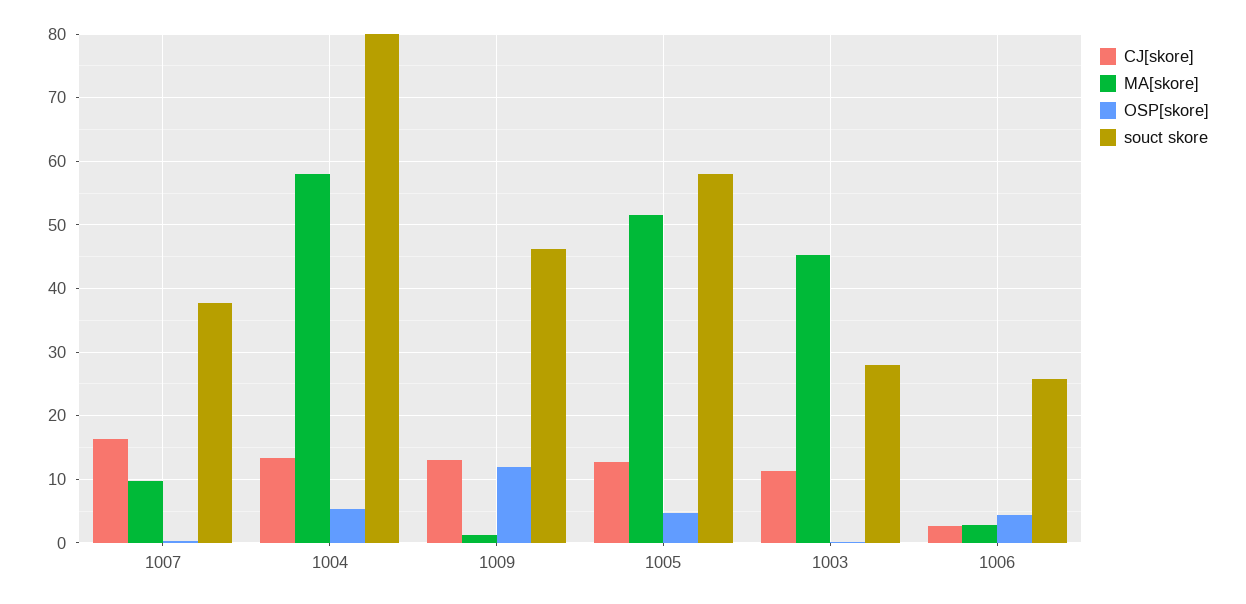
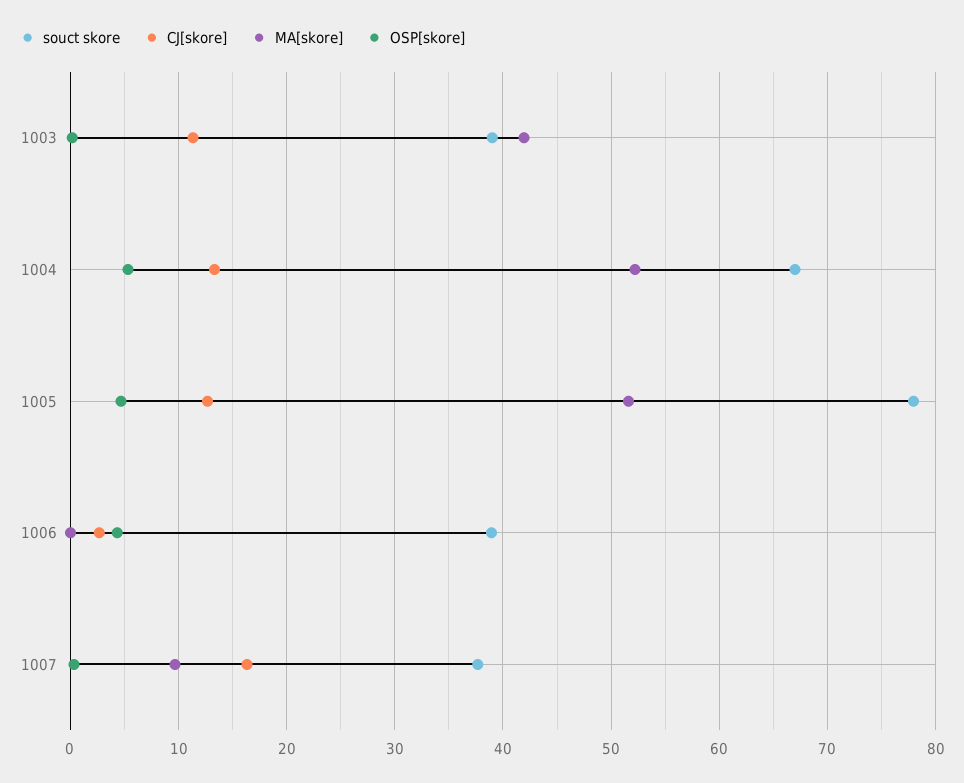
  {
    "CJ[skore]": {
      "1007": 16,
      "1004": 13,
-     "1009": 13,
      "1005": 13,
      "1003": 11,
      "1006": 3
    },
    "MA[skore]": {
      "1007": 10,
-     "1004": 58,
+     "1004": 52,
-     "1009": 1,
      "1005": 52,
-     "1003": 45,
+     "1003": 42,
-     "1006": 3
+     "1006": 0
    },
    "OSP[skore]": {
      "1007": 0,
      "1004": 5,
-     "1009": 12,
      "1005": 5,
      "1003": 0,
      "1006": 4
    },
    "souct skore": {
      "1007": 38,
-     "1004": 80,
+     "1004": 67,
-     "1009": 46,
-     "1005": 58,
+     "1005": 78,
-     "1003": 28,
+     "1003": 39,
-     "1006": 26
+     "1006": 39
    }
  }

